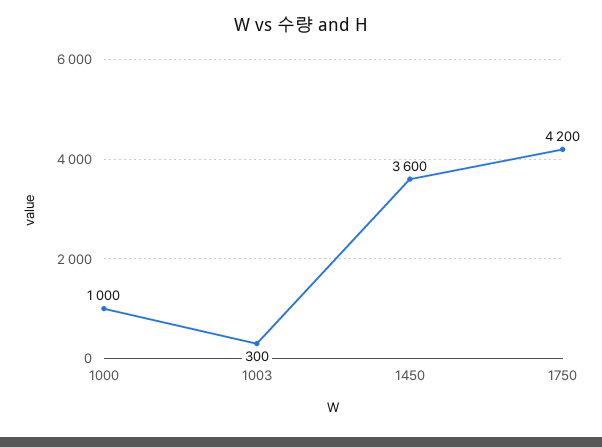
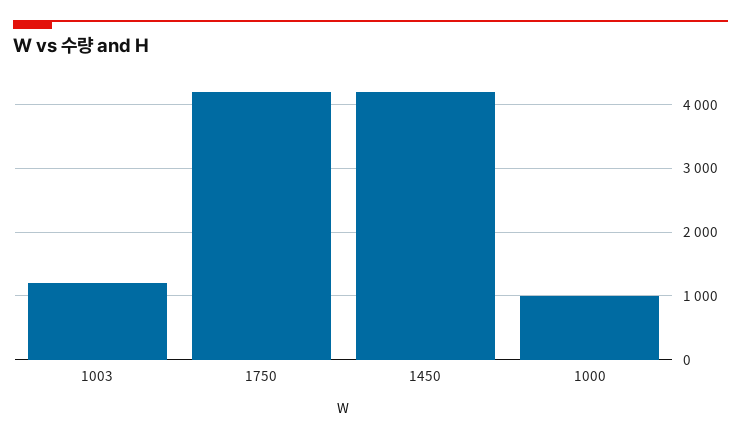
  {
    "1000": 1000,
-   "1003": 300,
+   "1003": 1200,
-   "1450": 3600,
+   "1450": 4200,
    "1750": 4200
  }

